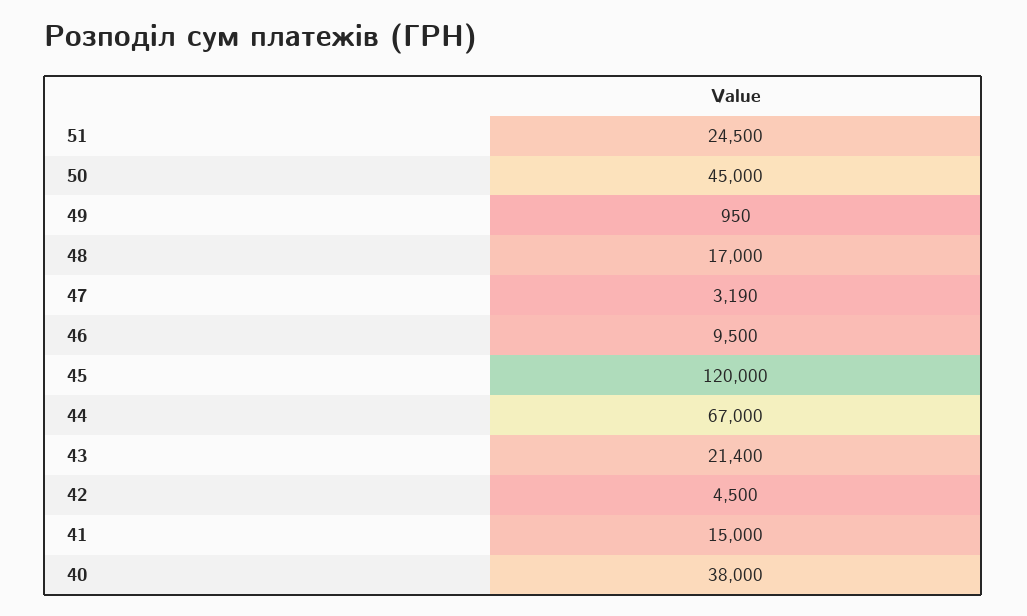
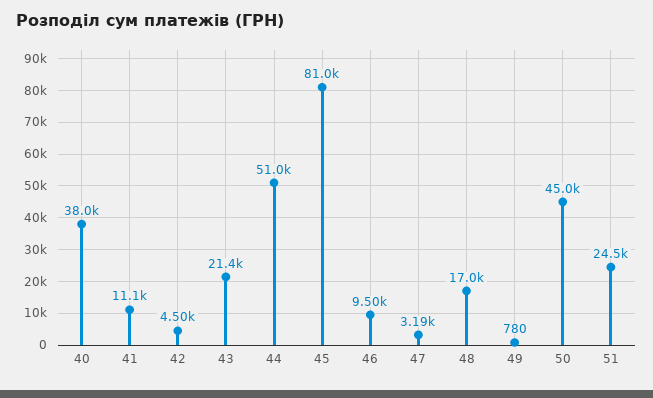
  {
    "51": 24500,
    "50": 45000,
-   "49": 950,
+   "49": 780,
    "48": 17000,
    "47": 3190,
    "46": 9500,
-   "45": 120000,
+   "45": 81000,
-   "44": 67000,
+   "44": 51000,
    "43": 21400,
    "42": 4500,
-   "41": 15000,
+   "41": 11100,
    "40": 38000
  }

